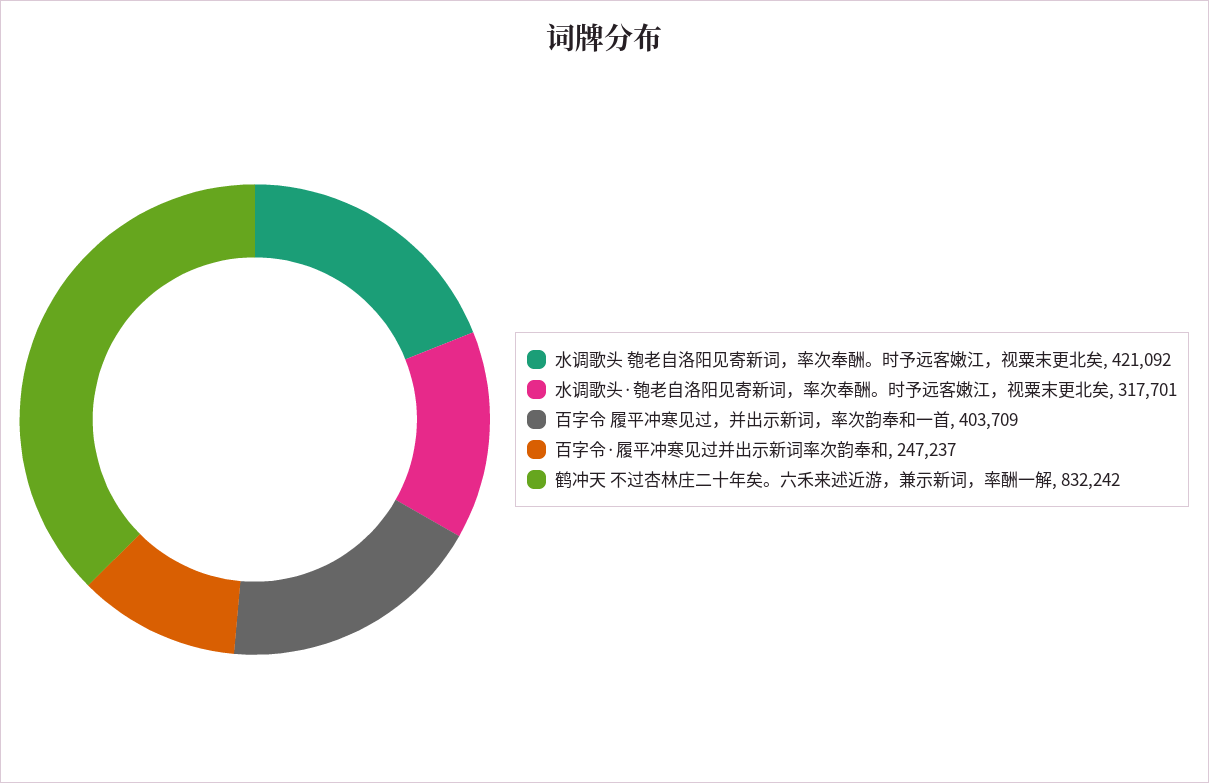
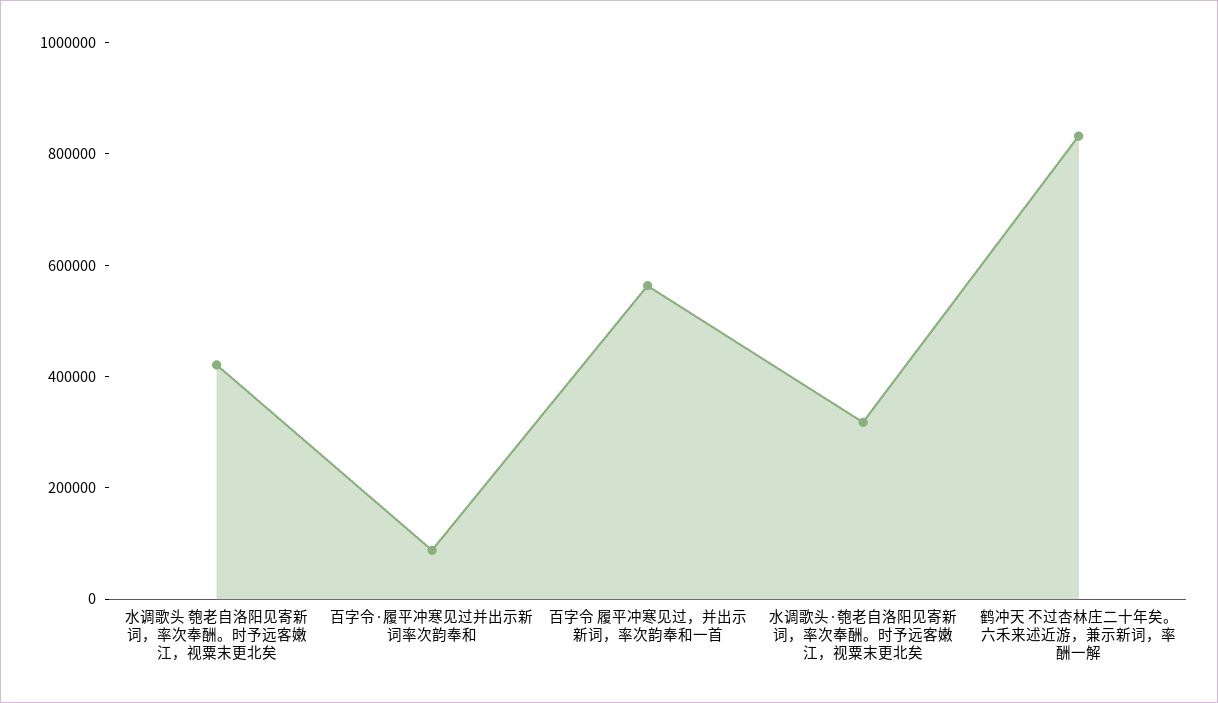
  {
    "水调歌头 匏老自洛阳见寄新词，率次奉酬。时予远客嫩江，视粟末更北矣": 421092,
    "水调歌头·匏老自洛阳见寄新词，率次奉酬。时予远客嫩江，视粟末更北矣": 317701,
-   "百字令 履平冲寒见过，并出示新词，率次韵奉和一首": 403709,
+   "百字令 履平冲寒见过，并出示新词，率次韵奉和一首": 550000,
-   "百字令·履平冲寒见过并出示新词率次韵奉和": 247237,
+   "百字令·履平冲寒见过并出示新词率次韵奉和": 100000,
    "鹤冲天 不过杏林庄二十年矣。六禾来述近游，兼示新词，率酬一解": 832242
  }

